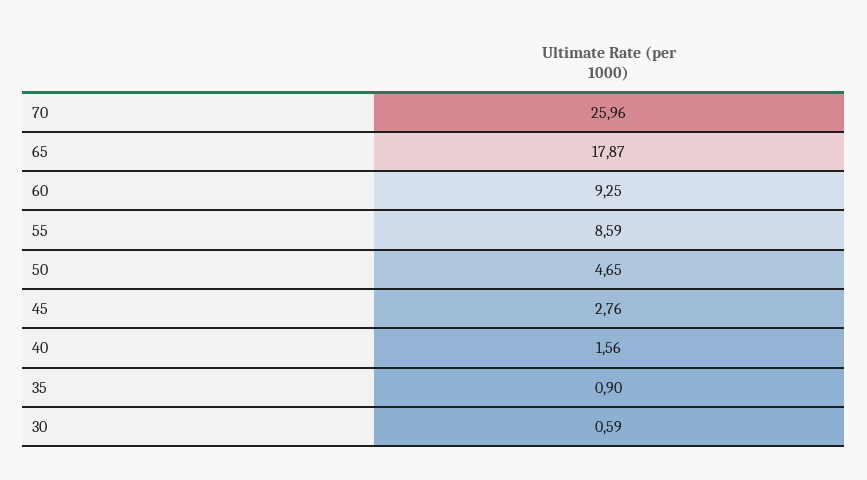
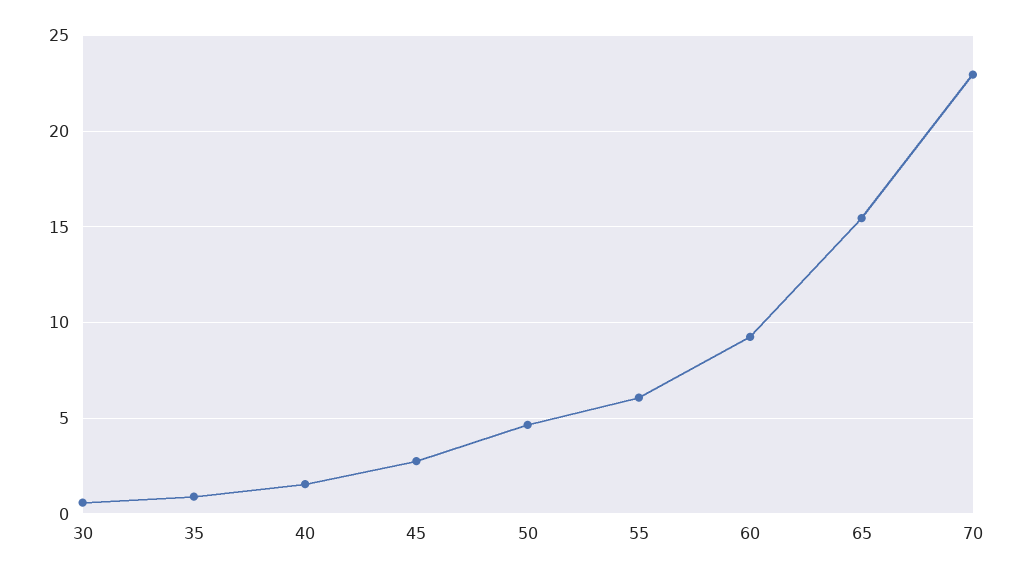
  {
-   "70": 25.96,
+   "70": 23,
-   "65": 17.87,
+   "65": 15.5,
    "60": 9.25,
-   "55": 8.59,
+   "55": 6,
    "50": 4.65,
    "45": 2.76,
    "40": 1.56,
    "35": 0.9,
    "30": 0.59
  }

